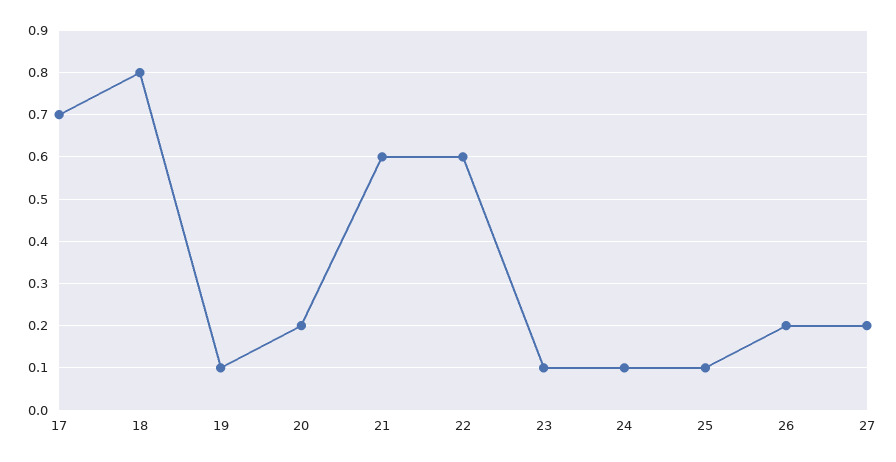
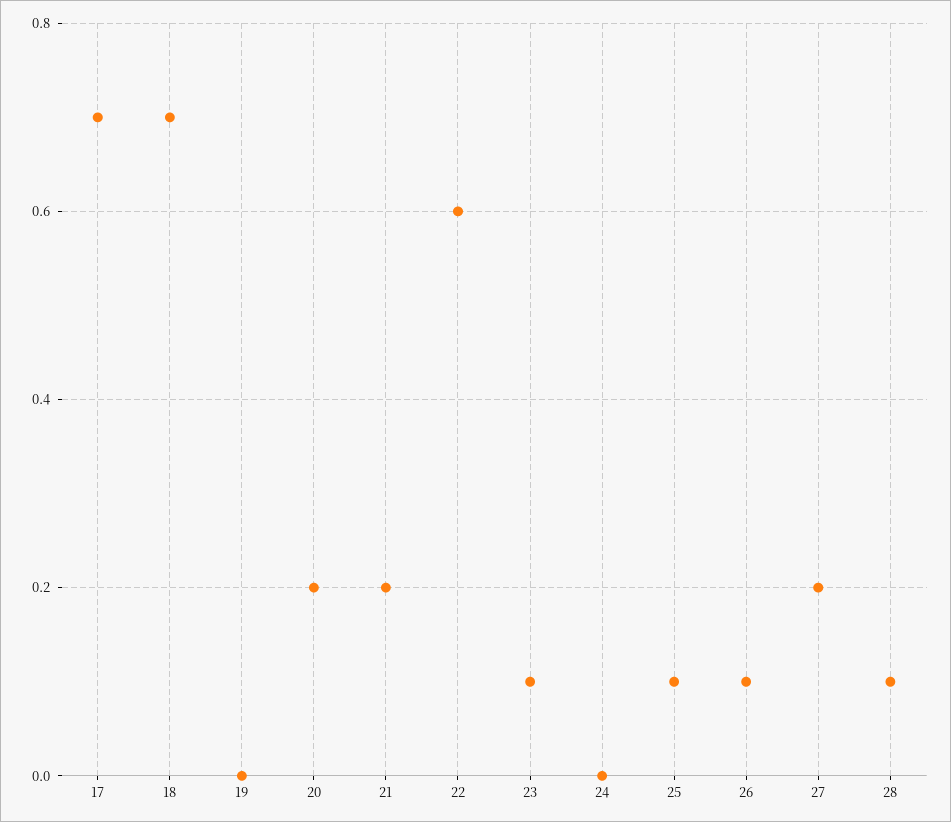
  {
    "17": 0.7,
-   "18": 0.8,
+   "18": 0.7,
-   "19": 0.1,
+   "19": 0,
    "20": 0.2,
-   "21": 0.6,
+   "21": 0.2,
    "22": 0.6,
    "23": 0.1,
-   "24": 0.1,
+   "24": 0,
    "25": 0.1,
-   "26": 0.2,
+   "26": 0.1,
-   "27": 0.2
+   "27": 0.2,
+   "28": 0.1
  }

